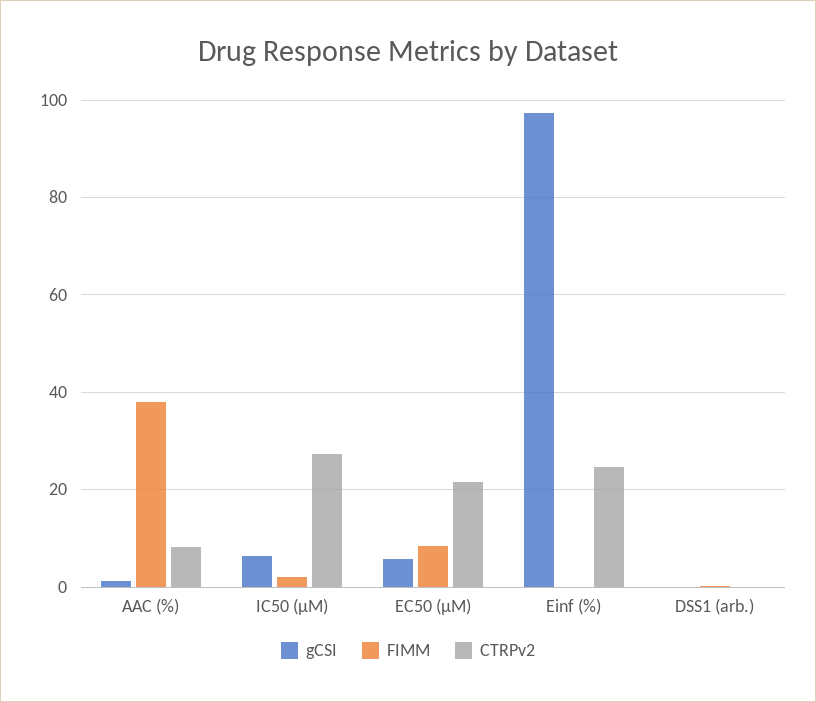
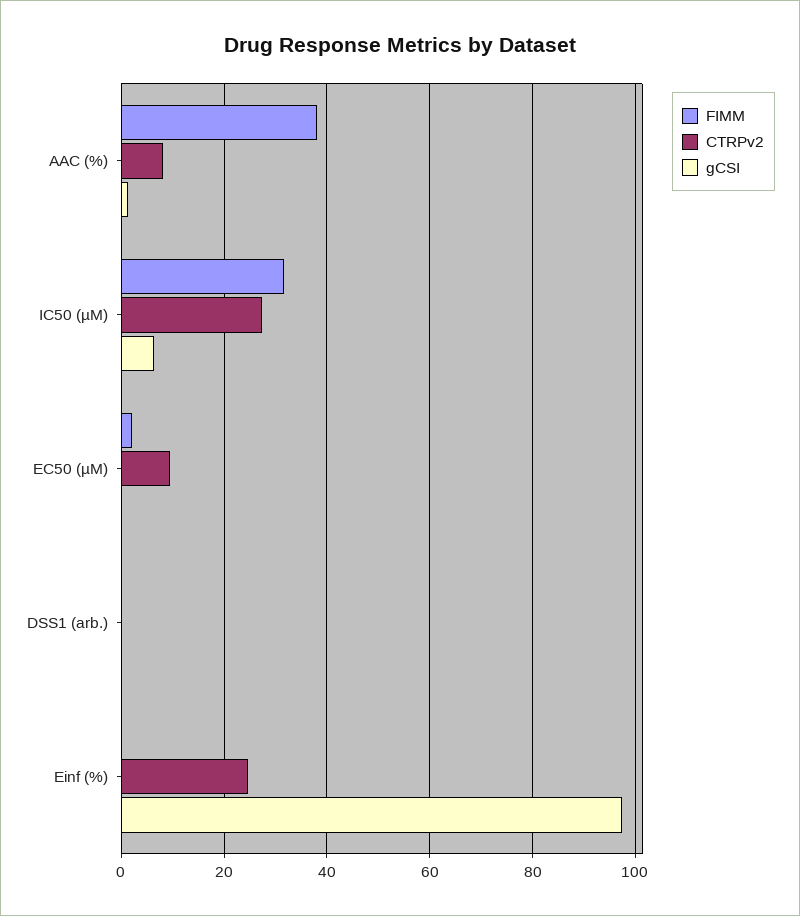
  {
    "gCSI": {
      "AAC (%)": 2,
      "IC50 (µM)": 6,
-     "EC50 (µM)": 6,
+     "EC50 (µM)": 0,
      "Einf (%)": 98,
      "DSS1 (arb.)": 0
    },
    "FIMM": {
      "AAC (%)": 38,
-     "IC50 (µM)": 2,
+     "IC50 (µM)": 32,
-     "EC50 (µM)": 8,
+     "EC50 (µM)": 2,
      "Einf (%)": 0,
      "DSS1 (arb.)": 0
    },
    "CTRPv2": {
      "AAC (%)": 8,
      "IC50 (µM)": 28,
-     "EC50 (µM)": 22,
+     "EC50 (µM)": 10,
      "Einf (%)": 24,
      "DSS1 (arb.)": 0
    }
  }

